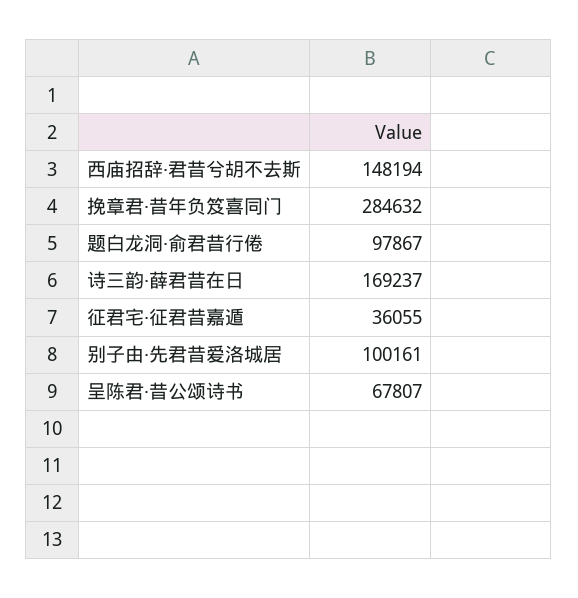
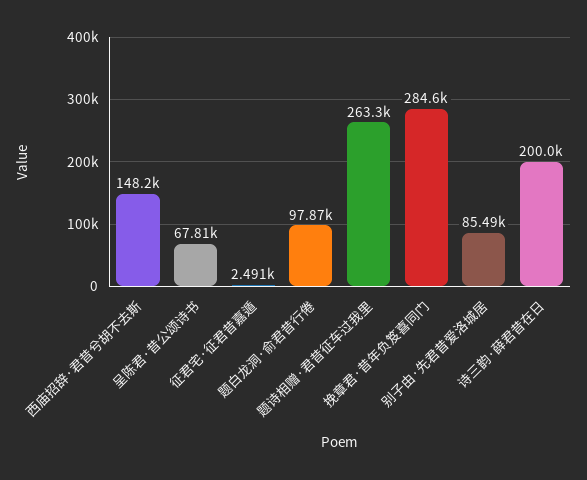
  {
    "西庙招辞·君昔兮胡不去斯": 148194,
    "挽章君·昔年负笈喜同门": 284632,
    "题白龙洞·俞君昔行倦": 97867,
-   "诗三韵·薛君昔在日": 169237,
+   "诗三韵·薛君昔在日": 200000,
-   "征君宅·征君昔嘉遁": 36055,
+   "征君宅·征君昔嘉遁": 2491,
-   "别子由·先君昔爱洛城居": 100161,
+   "别子由·先君昔爱洛城居": 85490,
-   "呈陈君·昔公颂诗书": 67807
+   "呈陈君·昔公颂诗书": 67807,
+   "题诗相赠·君昔征车过我里": 263300
  }

